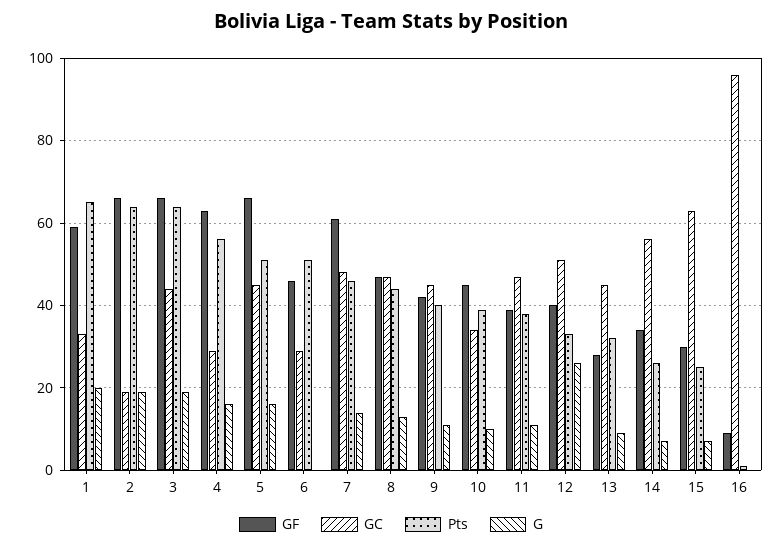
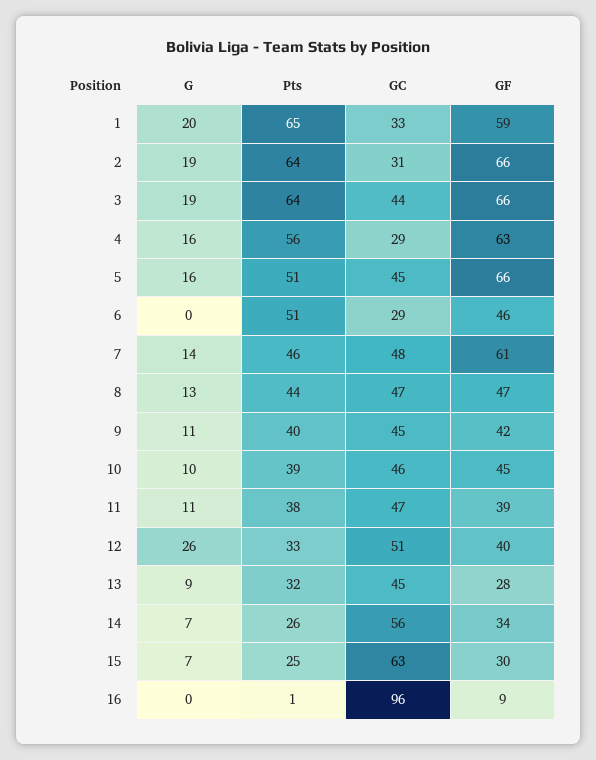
  {
    "GF": {
      "1": 59,
      "2": 66,
      "3": 66,
      "4": 63,
      "5": 66,
      "6": 46,
      "7": 61,
      "8": 47,
      "9": 42,
      "10": 45,
      "11": 39,
      "12": 40,
      "13": 28,
      "14": 34,
      "15": 30,
      "16": 9
    },
    "GC": {
      "1": 33,
-     "2": 20,
+     "2": 31,
      "3": 44,
      "4": 29,
      "5": 45,
      "6": 29,
      "7": 48,
      "8": 47,
      "9": 45,
-     "10": 35,
+     "10": 46,
      "11": 47,
      "12": 51,
      "13": 45,
      "14": 56,
      "15": 63,
      "16": 96
    },
    "Pts": {
      "1": 65,
      "2": 64,
      "3": 64,
      "4": 56,
      "5": 51,
      "6": 51,
      "7": 46,
      "8": 44,
      "9": 40,
      "10": 39,
      "11": 38,
      "12": 33,
      "13": 32,
      "14": 26,
      "15": 25,
      "16": 1
    },
    "G": {
      "1": 20,
      "2": 19,
      "3": 19,
      "4": 16,
      "5": 16,
      "6": 0,
      "7": 14,
      "8": 13,
      "9": 11,
      "10": 10,
      "11": 11,
      "12": 26,
      "13": 9,
      "14": 7,
      "15": 7,
      "16": 0
    }
  }

